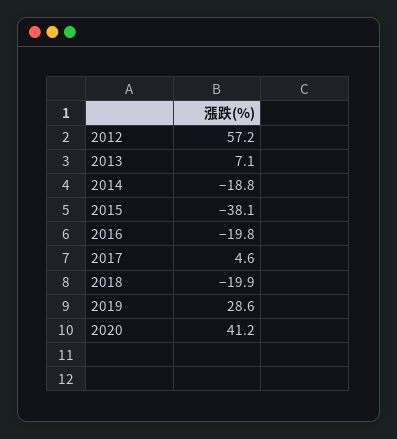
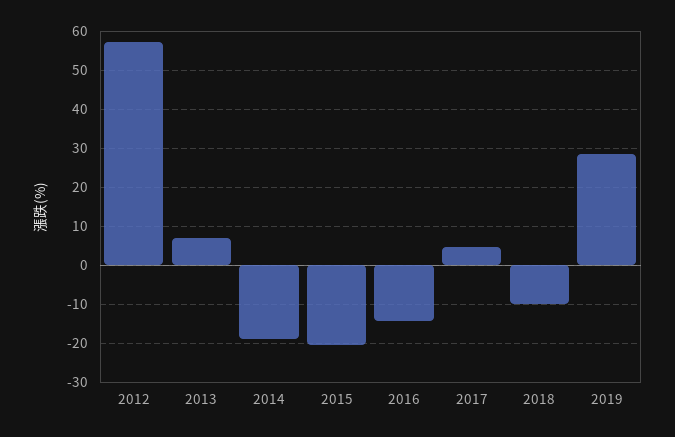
  {
    "2012": 57.2,
    "2013": 7.1,
    "2014": -18.8,
-   "2015": -38.1,
+   "2015": -20,
-   "2016": -19.8,
+   "2016": -14,
    "2017": 4.6,
-   "2018": -19.9,
+   "2018": -10,
-   "2019": 28.6,
+   "2019": 28.6
-   "2020": 41.2
  }

